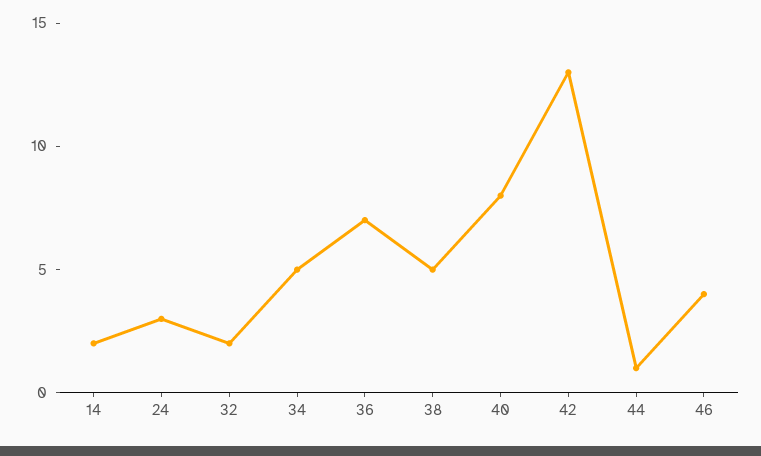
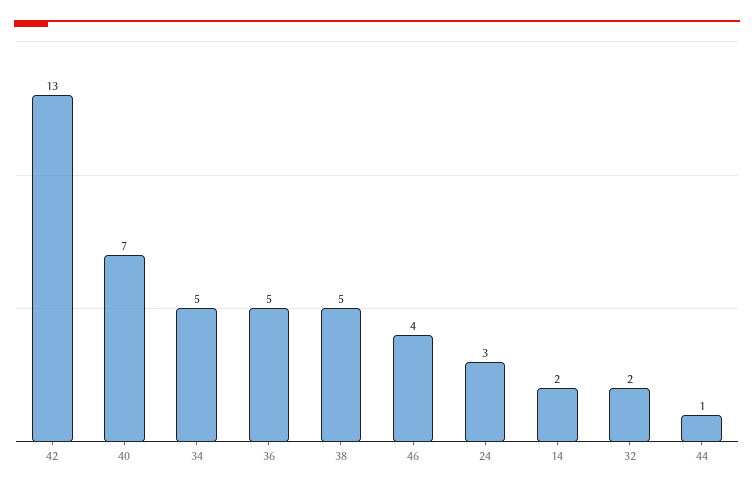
  {
    "14": 2,
    "24": 3,
    "32": 2,
    "34": 5,
-   "36": 7,
+   "36": 5,
    "38": 5,
-   "40": 8,
+   "40": 7,
    "42": 13,
    "44": 1,
    "46": 4
  }

